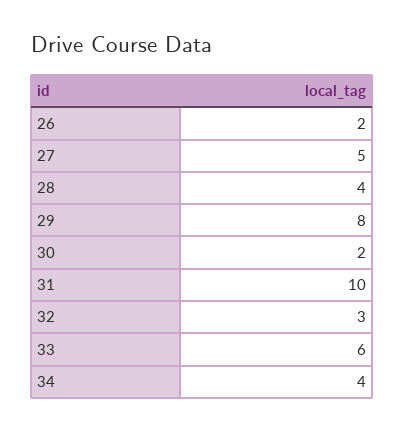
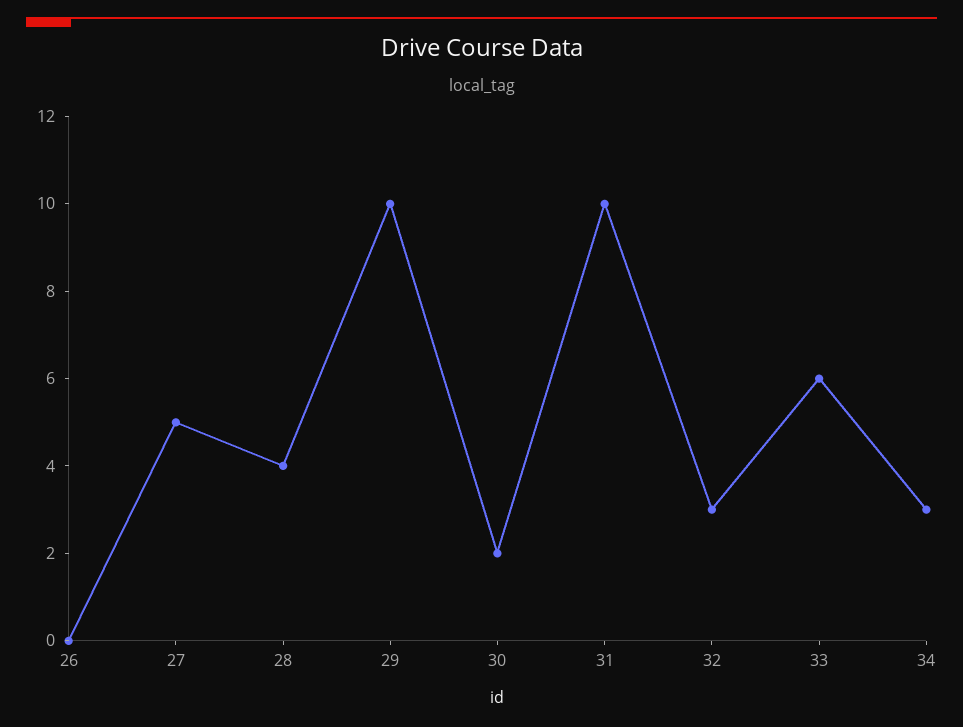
  {
-   "26": 2,
+   "26": 0,
    "27": 5,
    "28": 4,
-   "29": 8,
+   "29": 10,
    "30": 2,
    "31": 10,
    "32": 3,
    "33": 6,
-   "34": 4
+   "34": 3
  }

